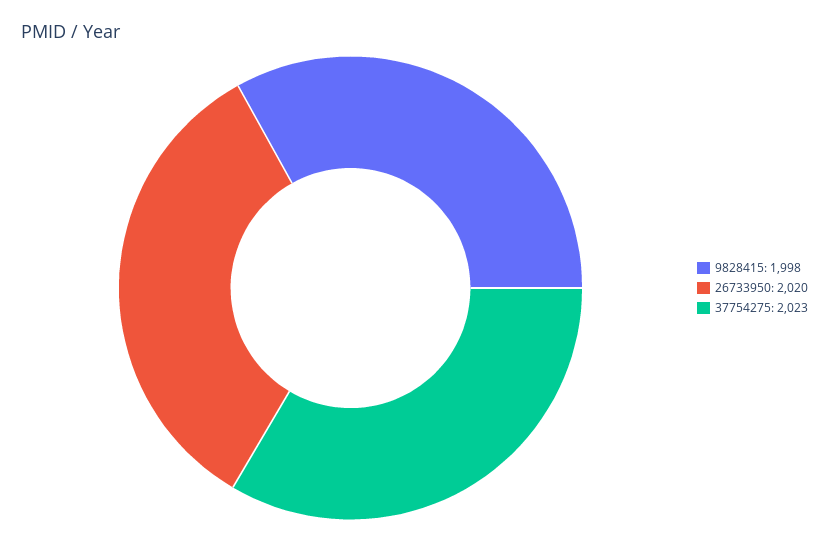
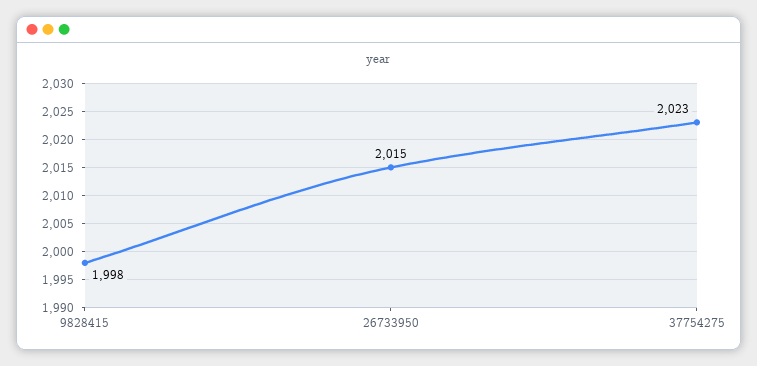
  {
    "9828415": 1998,
-   "26733950": 2020,
+   "26733950": 2015,
    "37754275": 2023
  }

